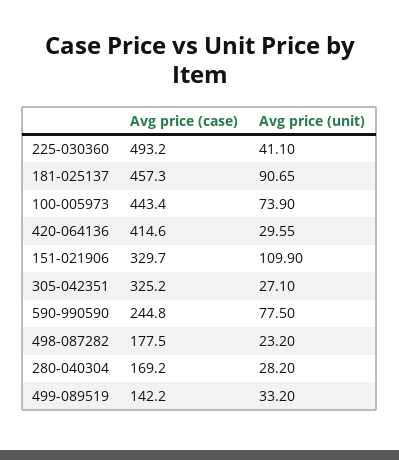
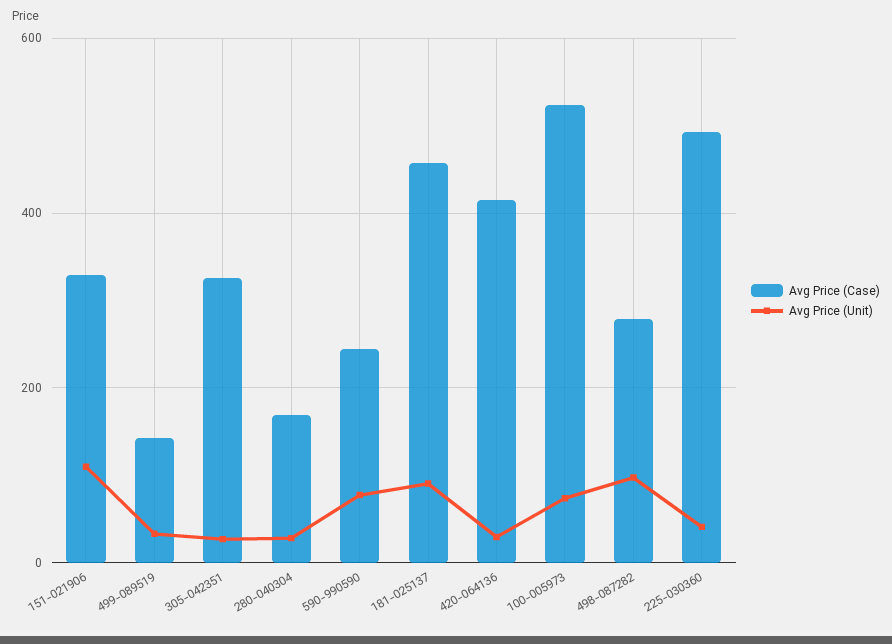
  {
    "Avg price (case)": {
      "225-030360": 493.2,
      "181-025137": 457.3,
-     "100-005973": 443.4,
+     "100-005973": 520,
      "420-064136": 414.6,
      "151-021906": 329.7,
      "305-042351": 325.2,
      "590-990590": 244.8,
-     "498-087282": 177.5,
+     "498-087282": 280,
      "280-040304": 169.2,
      "499-089519": 142.2
    },
    "Avg price (unit)": {
      "225-030360": 41.1,
      "181-025137": 90.65,
      "100-005973": 73.9,
      "420-064136": 29.55,
      "151-021906": 109.9,
      "305-042351": 27.1,
      "590-990590": 77.5,
-     "498-087282": 23.2,
+     "498-087282": 100,
      "280-040304": 28.2,
      "499-089519": 33.2
    }
  }

